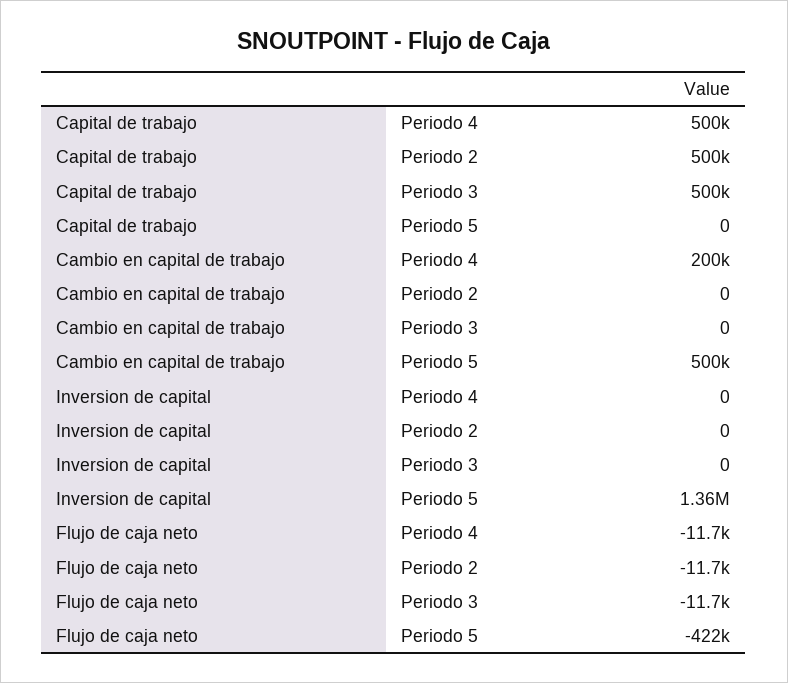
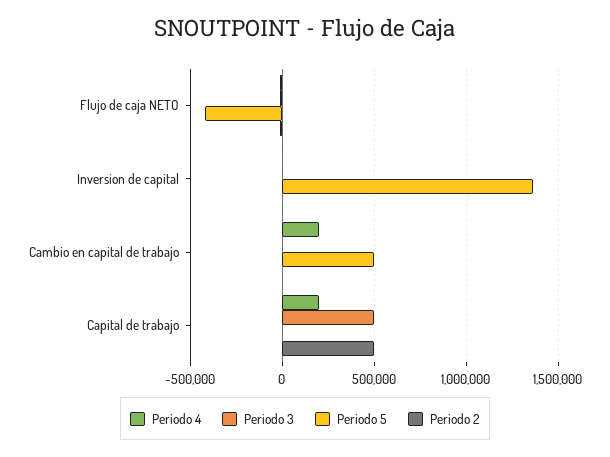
  {
    "Periodo 4": {
-     "Capital de trabajo": 500000,
+     "Capital de trabajo": 200000,
      "Cambio en capital de trabajo": 200000,
      "Inversion de capital": 0,
      "Flujo de caja neto": -11700
    },
    "Periodo 2": {
      "Capital de trabajo": 500000,
      "Cambio en capital de trabajo": 0,
      "Inversion de capital": 0,
      "Flujo de caja neto": -11700
    },
    "Periodo 3": {
      "Capital de trabajo": 500000,
      "Cambio en capital de trabajo": 0,
      "Inversion de capital": 0,
      "Flujo de caja neto": -11700
    },
    "Periodo 5": {
      "Capital de trabajo": 0,
      "Cambio en capital de trabajo": 500000,
      "Inversion de capital": 1360000,
      "Flujo de caja neto": -422000
    }
  }

